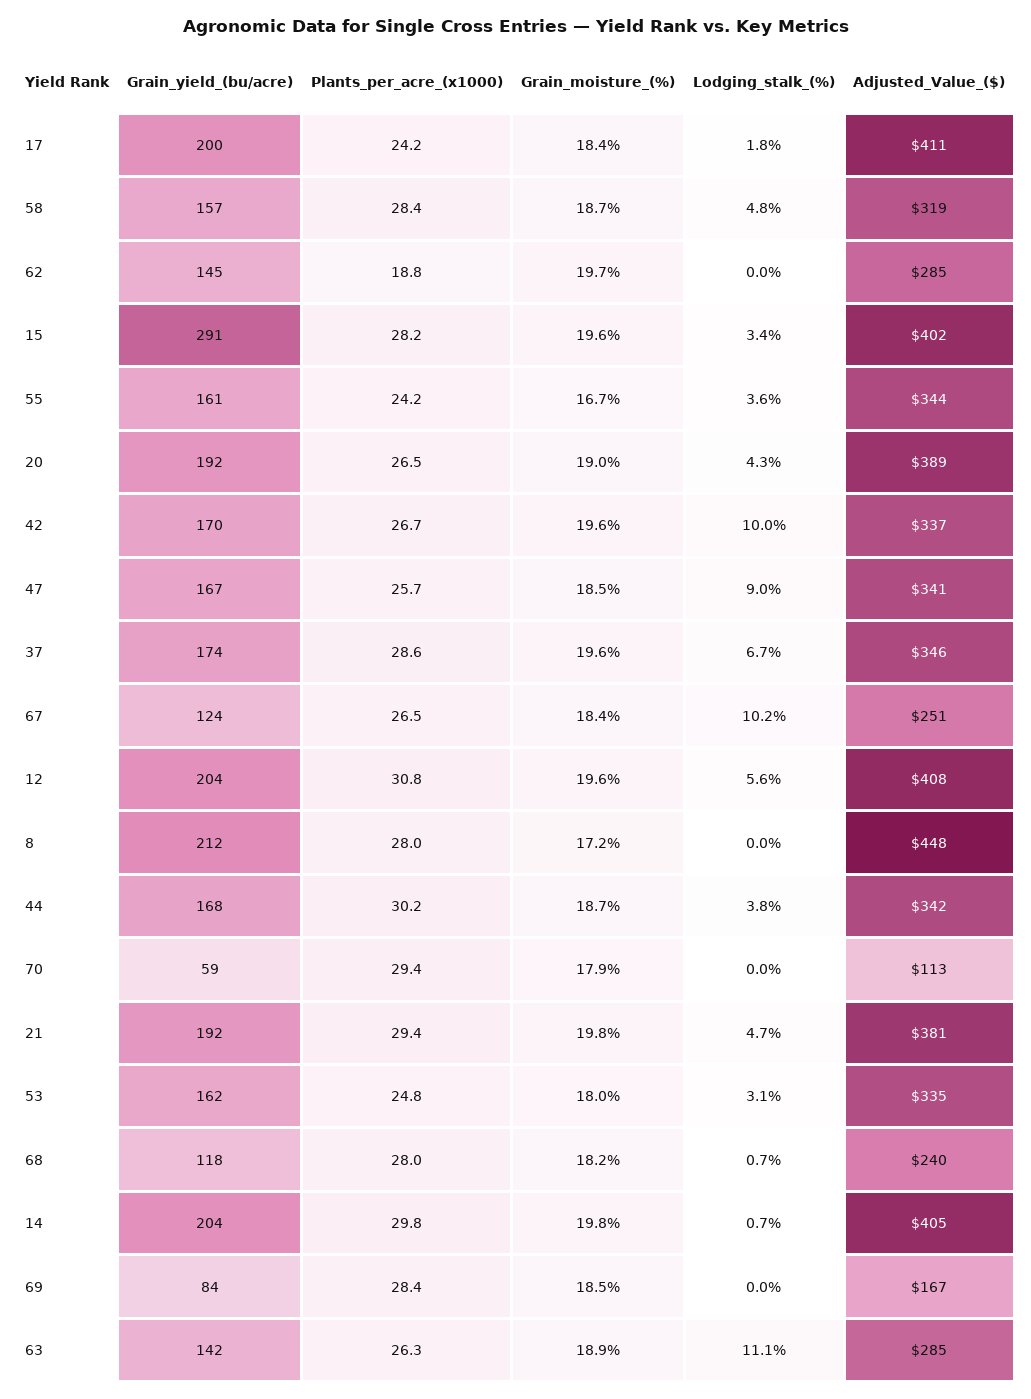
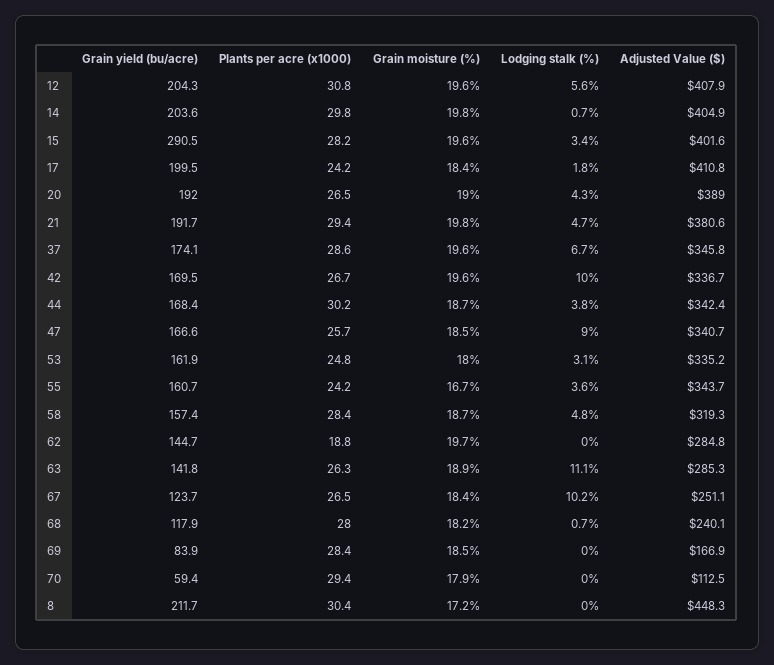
  {
    "Grain_yield_(bu/acre)": {
      "17": 199.5,
      "58": 157.4,
      "62": 144.7,
      "15": 290.5,
      "55": 160.7,
      "20": 192,
      "42": 169.5,
      "47": 166.6,
      "37": 174.1,
      "67": 123.7,
      "12": 204.3,
      "8": 211.7,
      "44": 168.4,
      "70": 59.4,
      "21": 191.7,
      "53": 161.9,
      "68": 117.9,
      "14": 203.6,
      "69": 83.9,
      "63": 141.8
    },
    "Plants_per_acre_(x1000)": {
      "17": 24.2,
      "58": 28.4,
      "62": 18.8,
      "15": 28.2,
      "55": 24.2,
      "20": 26.5,
      "42": 26.7,
      "47": 25.7,
      "37": 28.6,
      "67": 26.5,
      "12": 30.8,
-     "8": 28,
+     "8": 30.4,
      "44": 30.2,
      "70": 29.4,
      "21": 29.4,
      "53": 24.8,
      "68": 28,
      "14": 29.8,
      "69": 28.4,
      "63": 26.3
    },
    "Grain_moisture_(%)": {
      "17": 18.4,
      "58": 18.7,
      "62": 19.7,
      "15": 19.6,
      "55": 16.7,
      "20": 19,
      "42": 19.6,
      "47": 18.5,
      "37": 19.6,
      "67": 18.4,
      "12": 19.6,
      "8": 17.2,
      "44": 18.7,
      "70": 17.9,
      "21": 19.8,
      "53": 18,
      "68": 18.2,
      "14": 19.8,
      "69": 18.5,
      "63": 18.9
    },
    "Lodging_stalk_(%)": {
      "17": 1.8,
      "58": 4.8,
      "62": 0,
      "15": 3.4,
      "55": 3.6,
      "20": 4.3,
      "42": 10,
      "47": 9,
      "37": 6.7,
      "67": 10.2,
      "12": 5.6,
      "8": 0,
      "44": 3.8,
      "70": 0,
      "21": 4.7,
      "53": 3.1,
      "68": 0.7,
      "14": 0.7,
      "69": 0,
      "63": 11.1
    },
    "Adjusted_Value_($)": {
      "17": 410.8,
      "58": 319.3,
      "62": 284.8,
      "15": 401.6,
      "55": 343.7,
      "20": 389,
      "42": 336.7,
      "47": 340.7,
      "37": 345.8,
      "67": 251.1,
      "12": 407.9,
      "8": 448.3,
      "44": 342.4,
      "70": 112.5,
      "21": 380.6,
      "53": 335.2,
      "68": 240.1,
      "14": 404.9,
      "69": 166.9,
      "63": 285.3
    }
  }

